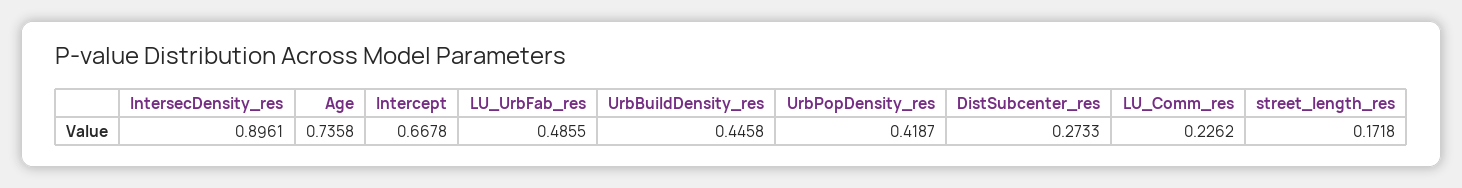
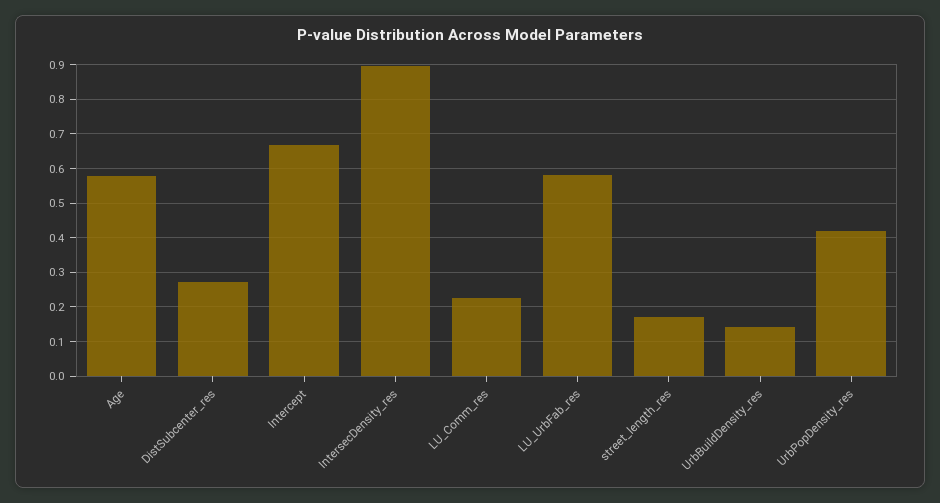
  {
    "IntersecDensity_res": 0.8961,
-   "Age": 0.7358,
+   "Age": 0.58,
    "Intercept": 0.6678,
-   "LU_UrbFab_res": 0.4855,
+   "LU_UrbFab_res": 0.58,
-   "UrbBuildDensity_res": 0.4458,
+   "UrbBuildDensity_res": 0.14,
    "UrbPopDensity_res": 0.4187,
    "DistSubcenter_res": 0.2733,
    "LU_Comm_res": 0.2262,
    "street_length_res": 0.1718
  }

